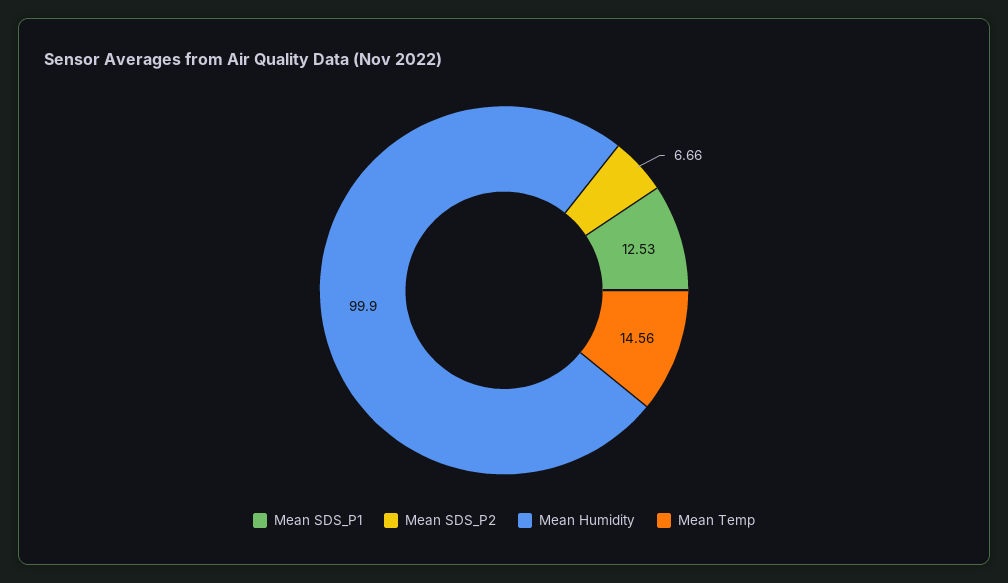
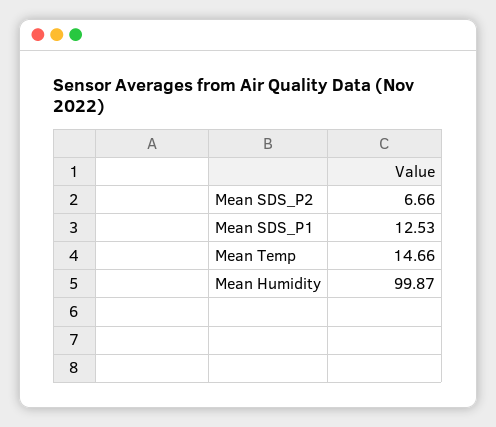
  {
    "Mean SDS_P1": 12.53,
    "Mean SDS_P2": 6.66,
-   "Mean Humidity": 99.9,
+   "Mean Humidity": 99.87,
-   "Mean Temp": 14.56
+   "Mean Temp": 14.66
  }

